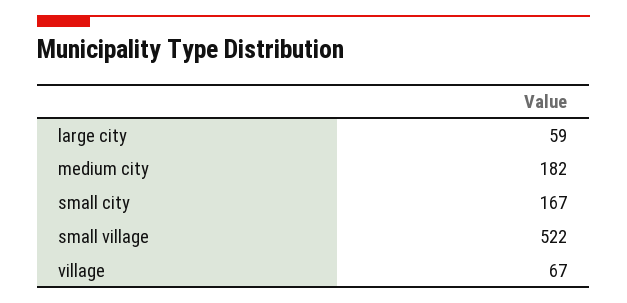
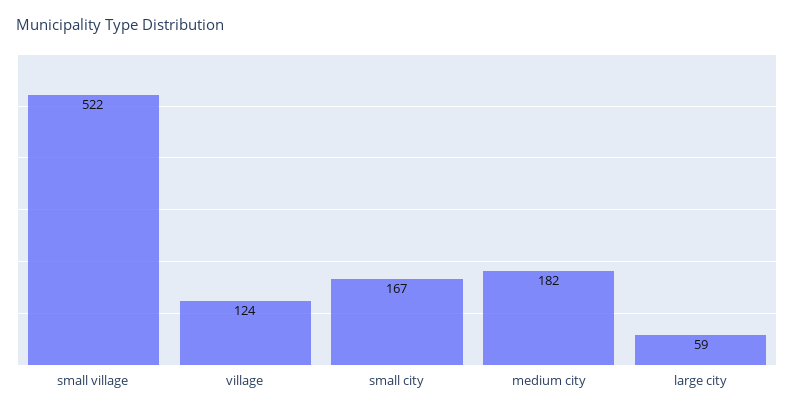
  {
    "large city": 59,
    "medium city": 182,
    "small city": 167,
    "small village": 522,
-   "village": 67
+   "village": 124
  }

